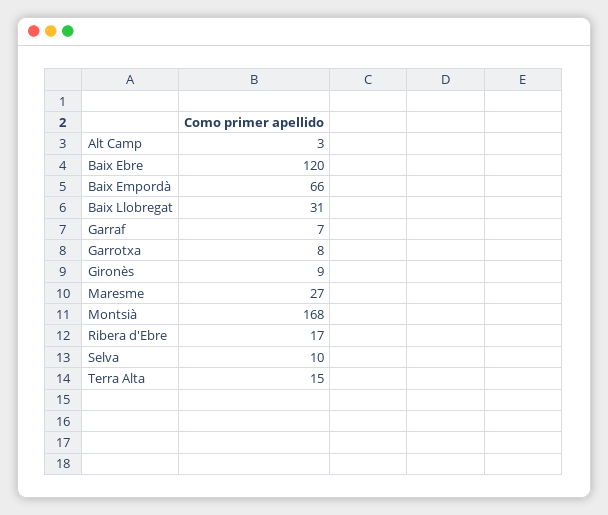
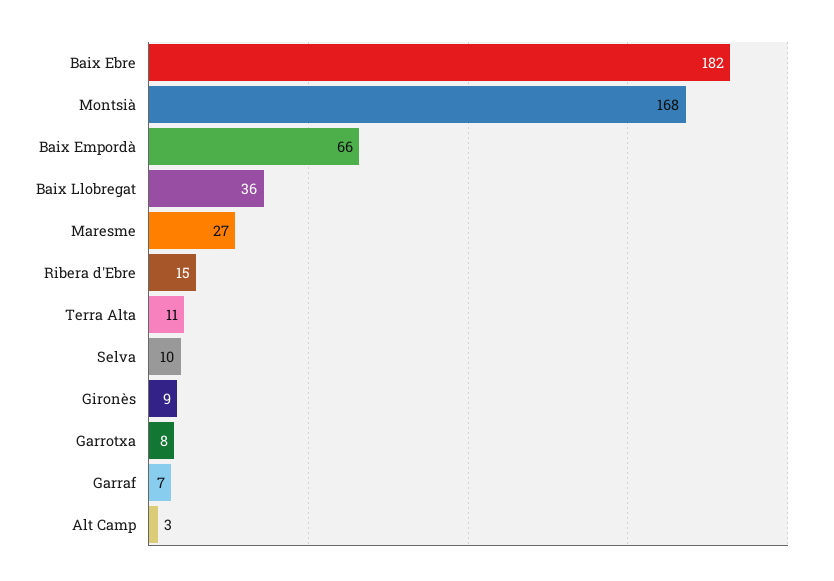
  {
    "Alt Camp": 3,
-   "Baix Ebre": 120,
+   "Baix Ebre": 182,
    "Baix Empordà": 66,
-   "Baix Llobregat": 31,
+   "Baix Llobregat": 36,
    "Garraf": 7,
    "Garrotxa": 8,
    "Gironès": 9,
    "Maresme": 27,
    "Montsià": 168,
-   "Ribera d'Ebre": 17,
+   "Ribera d'Ebre": 15,
    "Selva": 10,
-   "Terra Alta": 15
+   "Terra Alta": 11
  }

